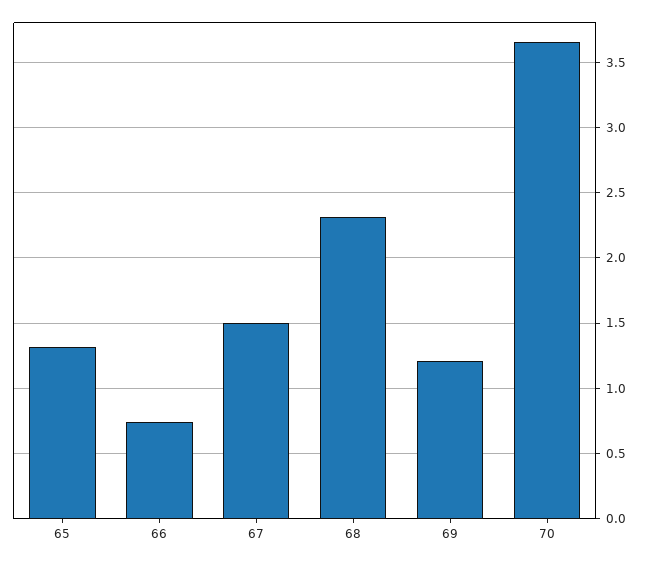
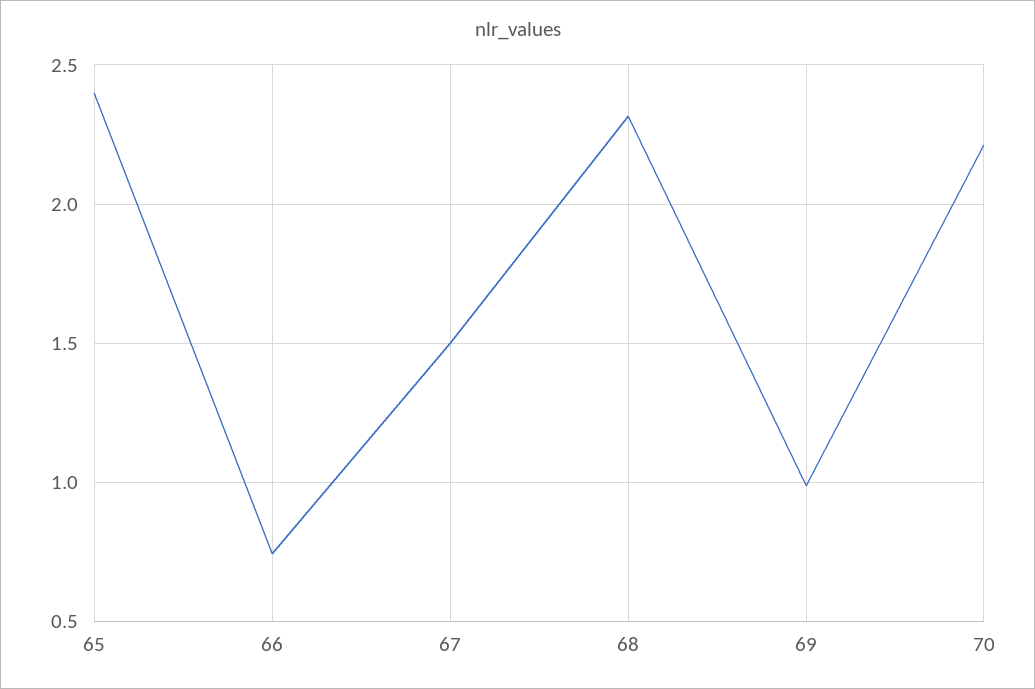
  {
-   "65": 1.3,
+   "65": 2.4,
    "66": 0.75,
    "67": 1.5,
    "68": 2.3,
-   "69": 1.2,
+   "69": 1,
-   "70": 3.65
+   "70": 2.2
  }

